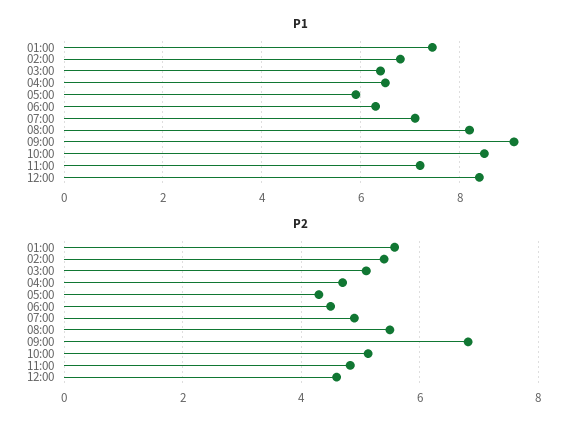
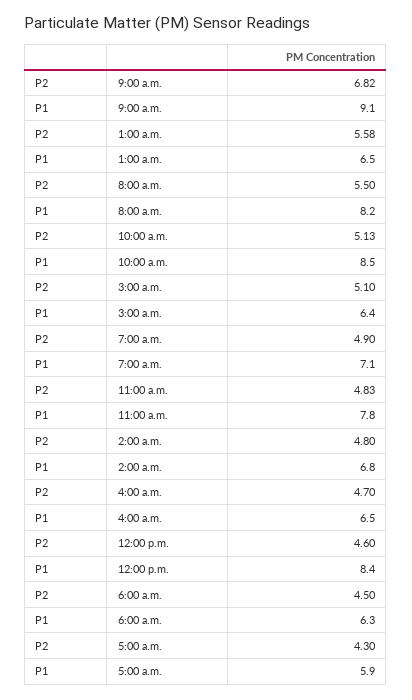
  {
    "P1": {
-     "01:00": 7.4,
+     "01:00": 6.5,
      "02:00": 6.8,
      "03:00": 6.4,
      "04:00": 6.5,
      "05:00": 5.9,
      "06:00": 6.3,
      "07:00": 7.1,
      "08:00": 8.2,
      "09:00": 9.1,
      "10:00": 8.5,
-     "11:00": 7.2,
+     "11:00": 7.8,
      "12:00": 8.4
    },
    "P2": {
      "01:00": 5.58,
-     "02:00": 5.4,
+     "02:00": 4.8,
      "03:00": 5.1,
      "04:00": 4.7,
      "05:00": 4.3,
      "06:00": 4.5,
      "07:00": 4.9,
      "08:00": 5.5,
      "09:00": 6.82,
      "10:00": 5.13,
      "11:00": 4.83,
      "12:00": 4.6
    }
  }

